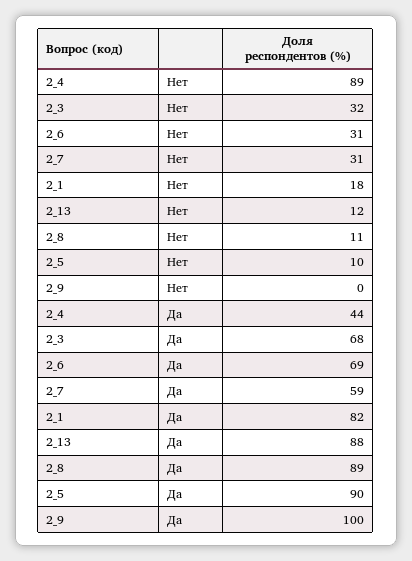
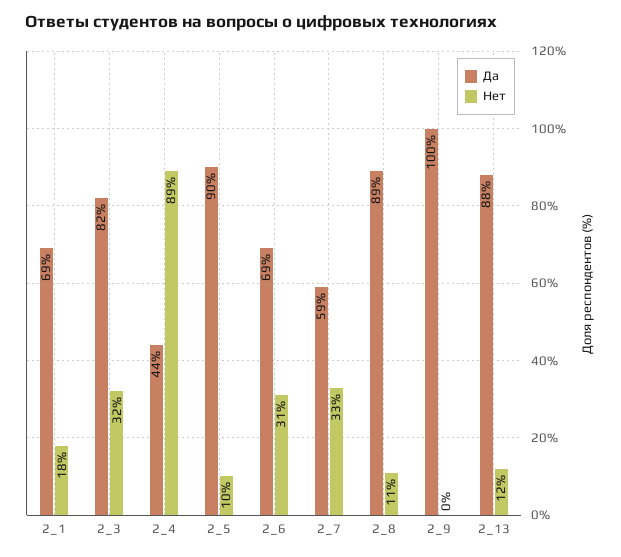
  {
    "Нет": {
      "2_4": 89,
      "2_3": 32,
      "2_6": 31,
-     "2_7": 31,
+     "2_7": 33,
      "2_1": 18,
      "2_13": 12,
      "2_8": 11,
      "2_5": 10,
      "2_9": 0
    },
    "Да": {
      "2_4": 44,
-     "2_3": 68,
+     "2_3": 82,
      "2_6": 69,
      "2_7": 59,
-     "2_1": 82,
+     "2_1": 69,
      "2_13": 88,
      "2_8": 89,
      "2_5": 90,
      "2_9": 100
    }
  }

